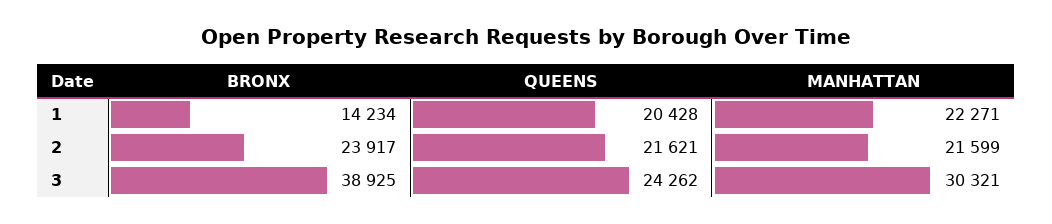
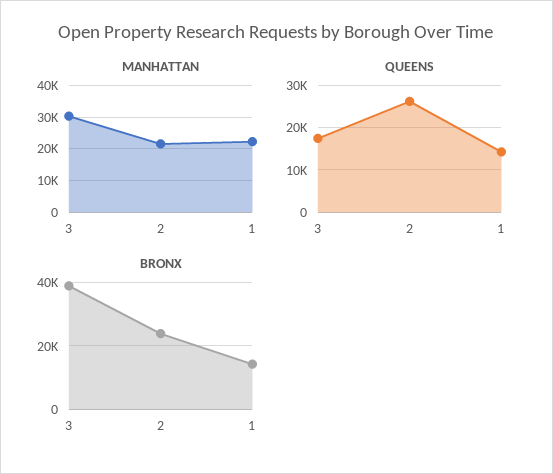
  {
    "BRONX": {
      "1": 14234,
      "2": 23917,
      "3": 38925
    },
    "QUEENS": {
-     "1": 20428,
+     "1": 14000,
-     "2": 21621,
+     "2": 26000,
-     "3": 24262
+     "3": 18000
    },
    "MANHATTAN": {
      "1": 22271,
      "2": 21599,
      "3": 30321
    }
  }

